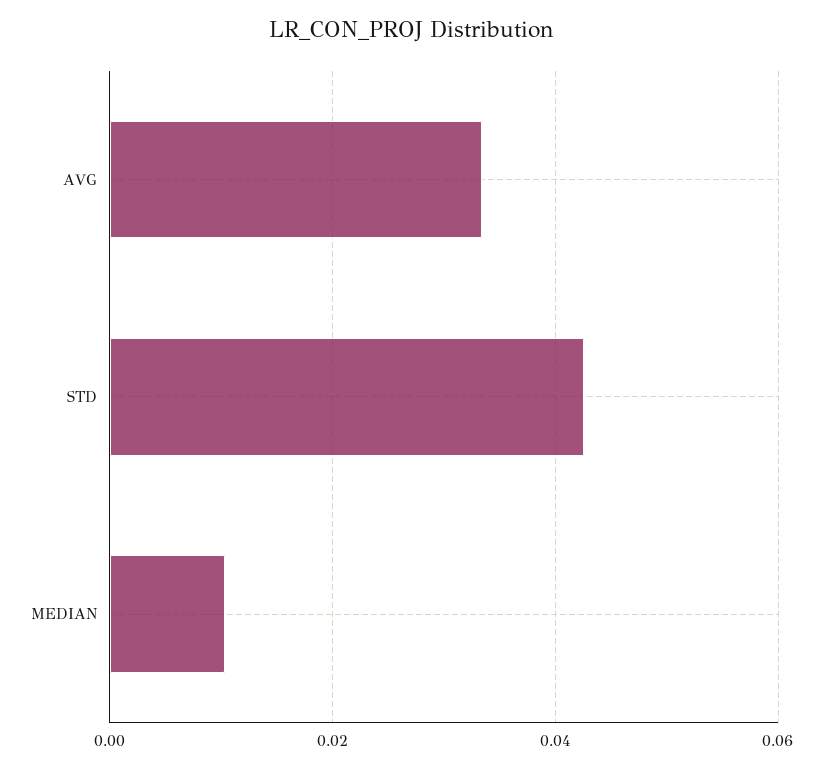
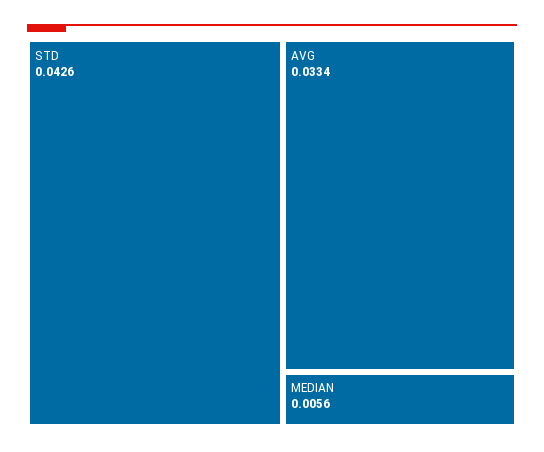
  {
    "AVG": 0.0334,
    "STD": 0.0426,
-   "MEDIAN": 0.01
+   "MEDIAN": 0.0056
  }

